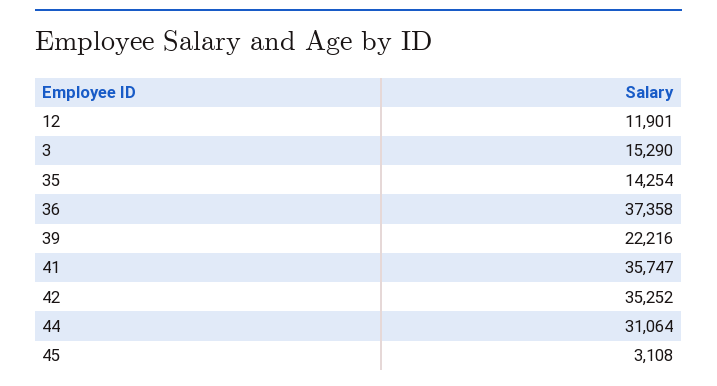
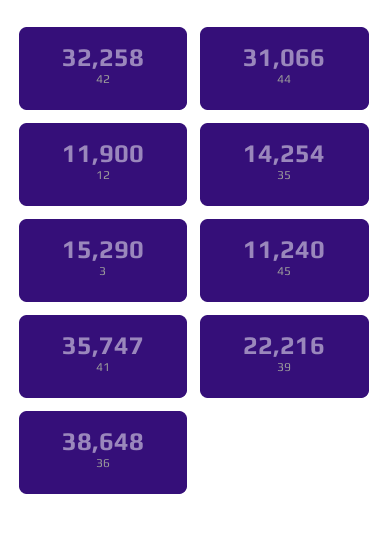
  {
-   "12": 11901,
+   "12": 11900,
    "3": 15290,
    "35": 14254,
-   "36": 37358,
+   "36": 38648,
    "39": 22216,
    "41": 35747,
-   "42": 35252,
+   "42": 32258,
-   "44": 31064,
+   "44": 31066,
-   "45": 3108
+   "45": 11240
  }

